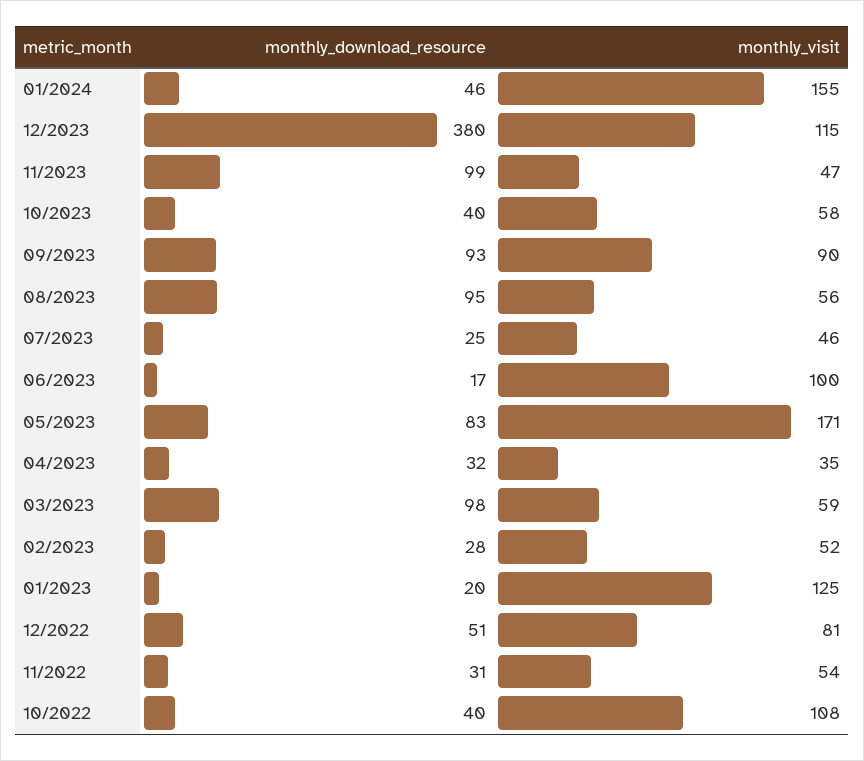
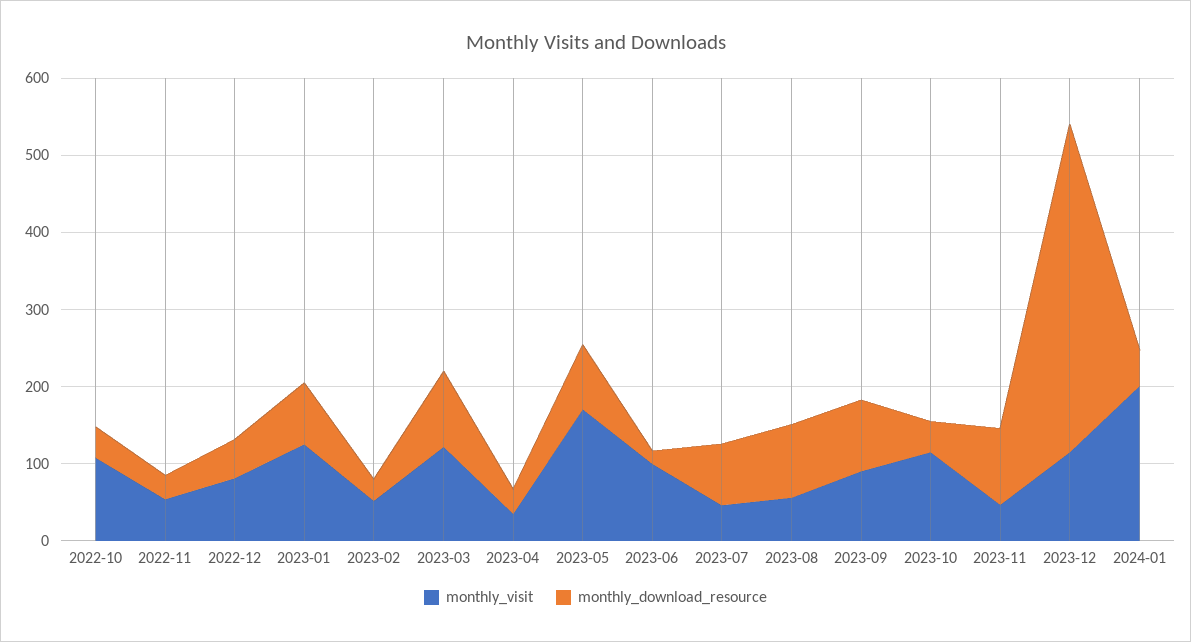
  {
    "monthly_download_resource": {
      "01/2024": 46,
-     "12/2023": 380,
+     "12/2023": 420,
      "11/2023": 99,
      "10/2023": 40,
      "09/2023": 93,
      "08/2023": 95,
-     "07/2023": 25,
+     "07/2023": 80,
      "06/2023": 17,
      "05/2023": 83,
      "04/2023": 32,
      "03/2023": 98,
      "02/2023": 28,
-     "01/2023": 20,
+     "01/2023": 80,
      "12/2022": 51,
      "11/2022": 31,
      "10/2022": 40
    },
    "monthly_visit": {
-     "01/2024": 155,
+     "01/2024": 200,
      "12/2023": 115,
      "11/2023": 47,
-     "10/2023": 58,
+     "10/2023": 120,
      "09/2023": 90,
      "08/2023": 56,
      "07/2023": 46,
      "06/2023": 100,
      "05/2023": 171,
      "04/2023": 35,
-     "03/2023": 59,
+     "03/2023": 120,
      "02/2023": 52,
      "01/2023": 125,
      "12/2022": 81,
      "11/2022": 54,
      "10/2022": 108
    }
  }

